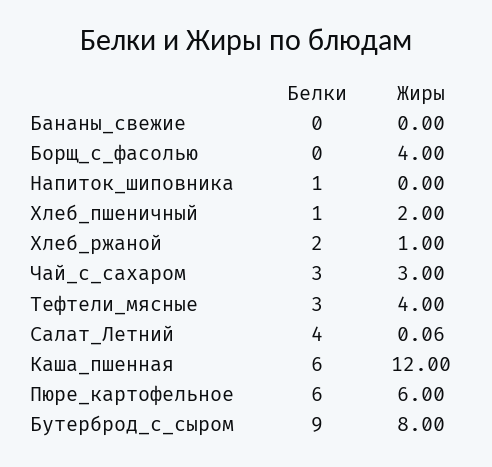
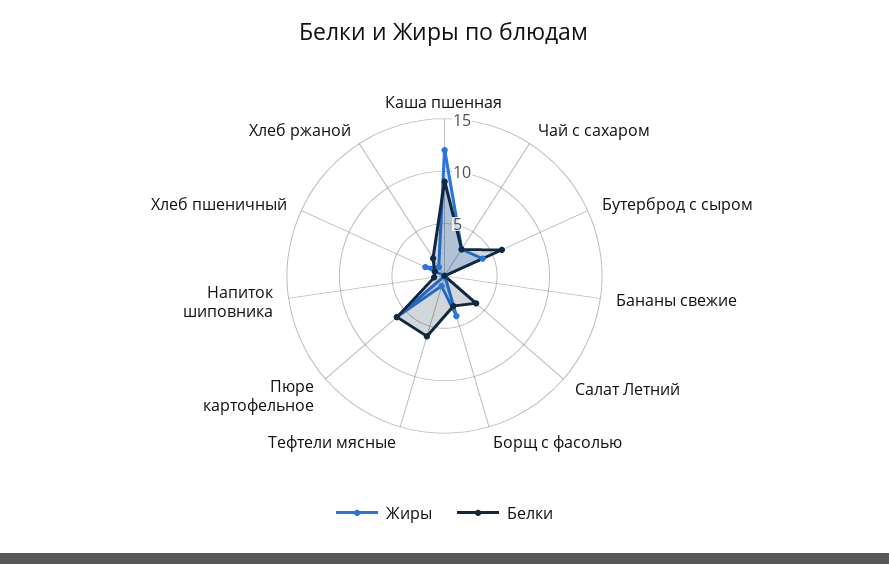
  {
    "Белки": {
      "Бананы_свежие": 0,
-     "Борщ_с_фасолью": 0,
+     "Борщ_с_фасолью": 3,
      "Напиток_шиповника": 1,
      "Хлеб_пшеничный": 1,
      "Хлеб_ржаной": 2,
      "Чай_с_сахаром": 3,
-     "Тефтели_мясные": 3,
+     "Тефтели_мясные": 6,
      "Салат_Летний": 4,
-     "Каша_пшенная": 6,
+     "Каша_пшенная": 9,
      "Пюре_картофельное": 6,
-     "Бутерброд_с_сыром": 9
+     "Бутерброд_с_сыром": 6
    },
    "Жиры": {
      "Бананы_свежие": 0,
      "Борщ_с_фасолью": 4,
      "Напиток_шиповника": 0,
      "Хлеб_пшеничный": 2,
      "Хлеб_ржаной": 1,
      "Чай_с_сахаром": 3,
-     "Тефтели_мясные": 4,
+     "Тефтели_мясные": 1,
      "Салат_Летний": 0.06,
      "Каша_пшенная": 12,
      "Пюре_картофельное": 6,
-     "Бутерброд_с_сыром": 8
+     "Бутерброд_с_сыром": 4
    }
  }

